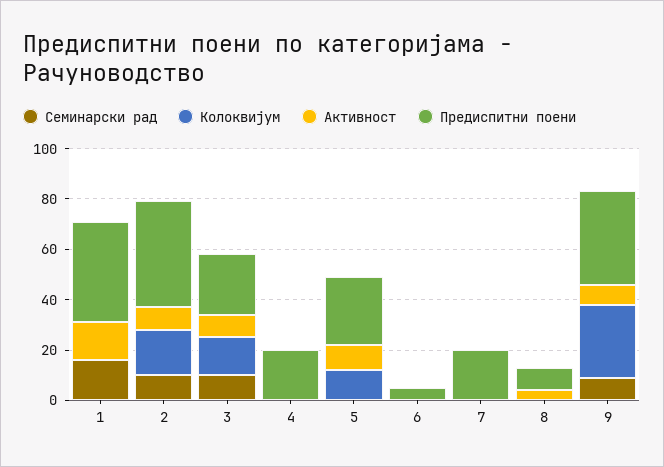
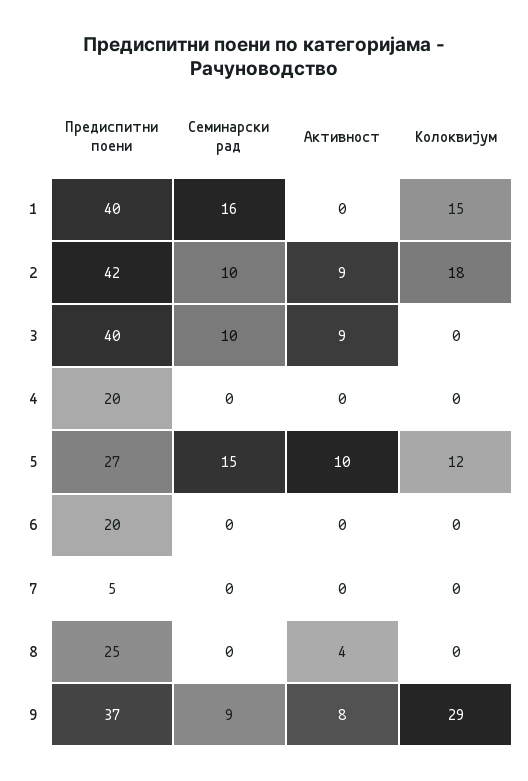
  {
    "Семинарски рад": {
      "1": 16,
      "2": 10,
      "3": 10,
      "4": 0,
-     "5": 0,
+     "5": 15,
      "6": 0,
      "7": 0,
      "8": 0,
      "9": 9
    },
    "Колоквијум": {
-     "1": 0,
+     "1": 15,
      "2": 18,
-     "3": 15,
+     "3": 0,
      "4": 0,
      "5": 12,
      "6": 0,
      "7": 0,
      "8": 0,
      "9": 29
    },
    "Активност": {
-     "1": 15,
+     "1": 0,
      "2": 9,
      "3": 9,
      "4": 0,
      "5": 10,
      "6": 0,
      "7": 0,
      "8": 4,
      "9": 8
    },
    "Предиспитни поени": {
      "1": 40,
      "2": 42,
-     "3": 25,
+     "3": 40,
      "4": 20,
      "5": 27,
-     "6": 5,
+     "6": 20,
-     "7": 20,
+     "7": 5,
-     "8": 10,
+     "8": 25,
      "9": 37
    }
  }

